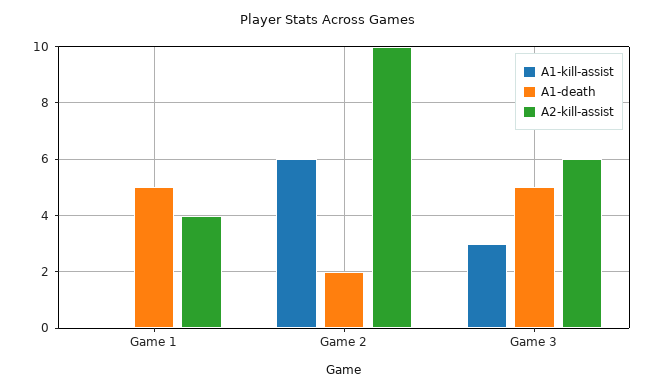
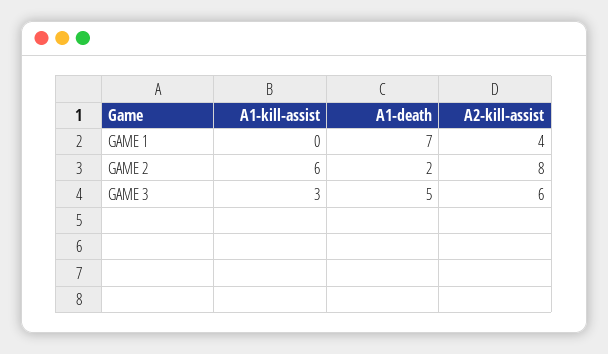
  {
    "A1-kill-assist": {
      "Game 1": 0,
      "Game 2": 6,
      "Game 3": 3
    },
    "A1-death": {
-     "Game 1": 5,
+     "Game 1": 7,
      "Game 2": 2,
      "Game 3": 5
    },
    "A2-kill-assist": {
      "Game 1": 4,
-     "Game 2": 10,
+     "Game 2": 8,
      "Game 3": 6
    }
  }

